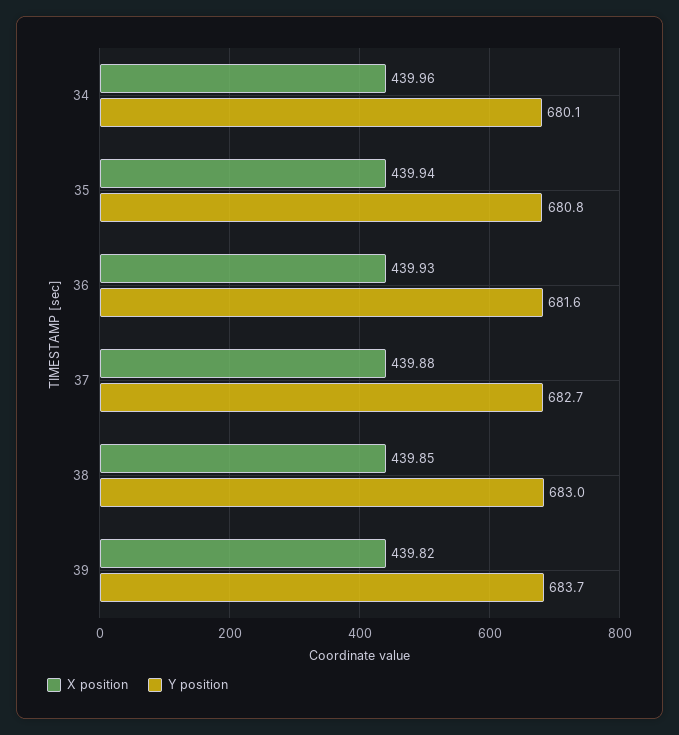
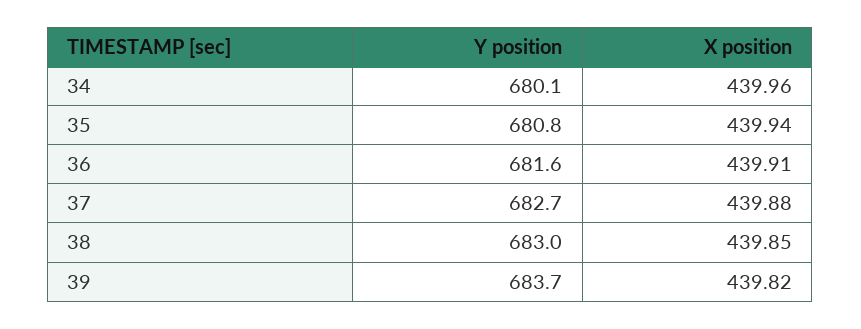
  {
    "X position": {
      "34": 439.96,
      "35": 439.94,
-     "36": 439.93,
+     "36": 439.91,
      "37": 439.88,
      "38": 439.85,
      "39": 439.82
    },
    "Y position": {
      "34": 680.1,
      "35": 680.8,
      "36": 681.6,
      "37": 682.7,
      "38": 683,
      "39": 683.7
    }
  }

